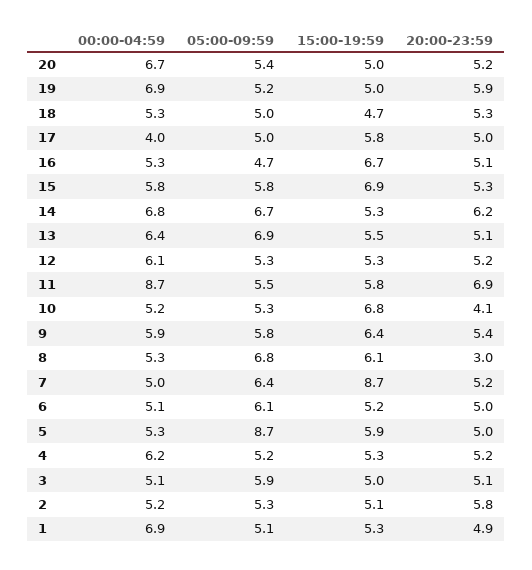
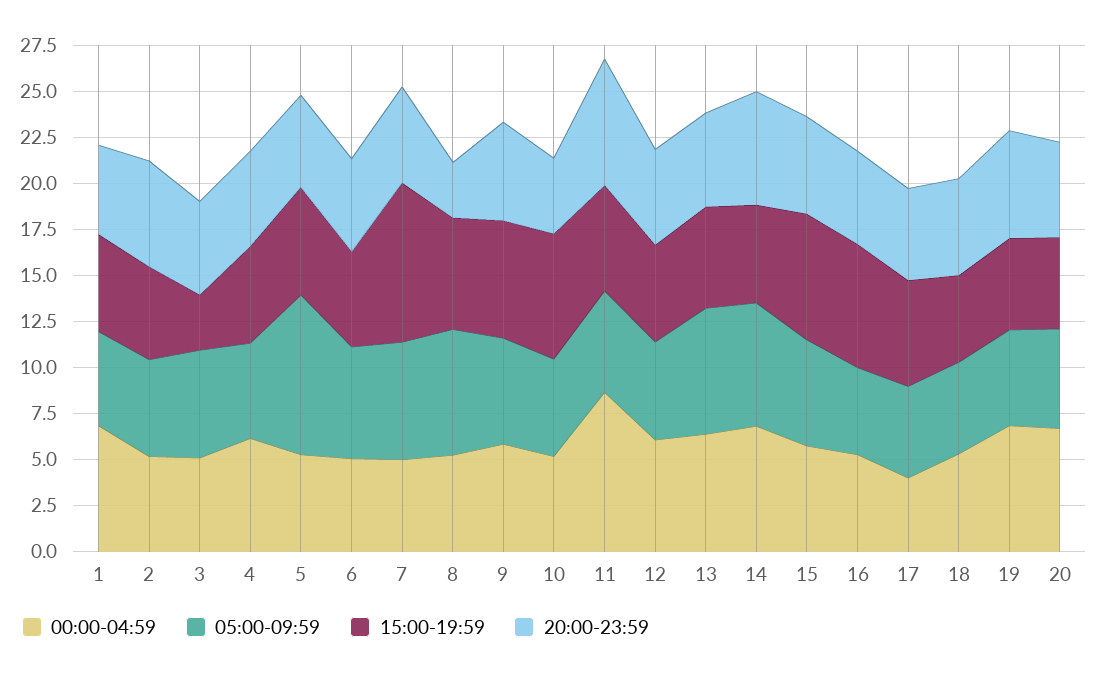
  {
    "00:00-04:59": {
      "20": 6.7,
      "19": 6.9,
      "18": 5.3,
      "17": 4,
      "16": 5.3,
      "15": 5.8,
      "14": 6.8,
      "13": 6.4,
      "12": 6.1,
      "11": 8.7,
      "10": 5.2,
      "9": 5.9,
      "8": 5.3,
      "7": 5,
      "6": 5.1,
      "5": 5.3,
      "4": 6.2,
      "3": 5.1,
      "2": 5.2,
      "1": 6.9
    },
    "05:00-09:59": {
      "20": 5.4,
      "19": 5.2,
      "18": 5,
      "17": 5,
      "16": 4.7,
      "15": 5.8,
      "14": 6.7,
      "13": 6.9,
      "12": 5.3,
      "11": 5.5,
      "10": 5.3,
      "9": 5.8,
      "8": 6.8,
      "7": 6.4,
      "6": 6.1,
      "5": 8.7,
      "4": 5.2,
      "3": 5.9,
      "2": 5.3,
      "1": 5.1
    },
    "15:00-19:59": {
      "20": 5,
      "19": 5,
      "18": 4.7,
      "17": 5.8,
      "16": 6.7,
      "15": 6.9,
      "14": 5.3,
      "13": 5.5,
      "12": 5.3,
      "11": 5.8,
      "10": 6.8,
      "9": 6.4,
      "8": 6.1,
      "7": 8.7,
      "6": 5.2,
      "5": 5.9,
      "4": 5.3,
-     "3": 5,
+     "3": 3,
      "2": 5.1,
      "1": 5.3
    },
    "20:00-23:59": {
      "20": 5.2,
      "19": 5.9,
      "18": 5.3,
      "17": 5,
      "16": 5.1,
      "15": 5.3,
      "14": 6.2,
      "13": 5.1,
      "12": 5.2,
      "11": 6.9,
      "10": 4.1,
      "9": 5.4,
      "8": 3,
      "7": 5.2,
      "6": 5,
      "5": 5,
      "4": 5.2,
      "3": 5.1,
      "2": 5.8,
      "1": 4.9
    }
  }

